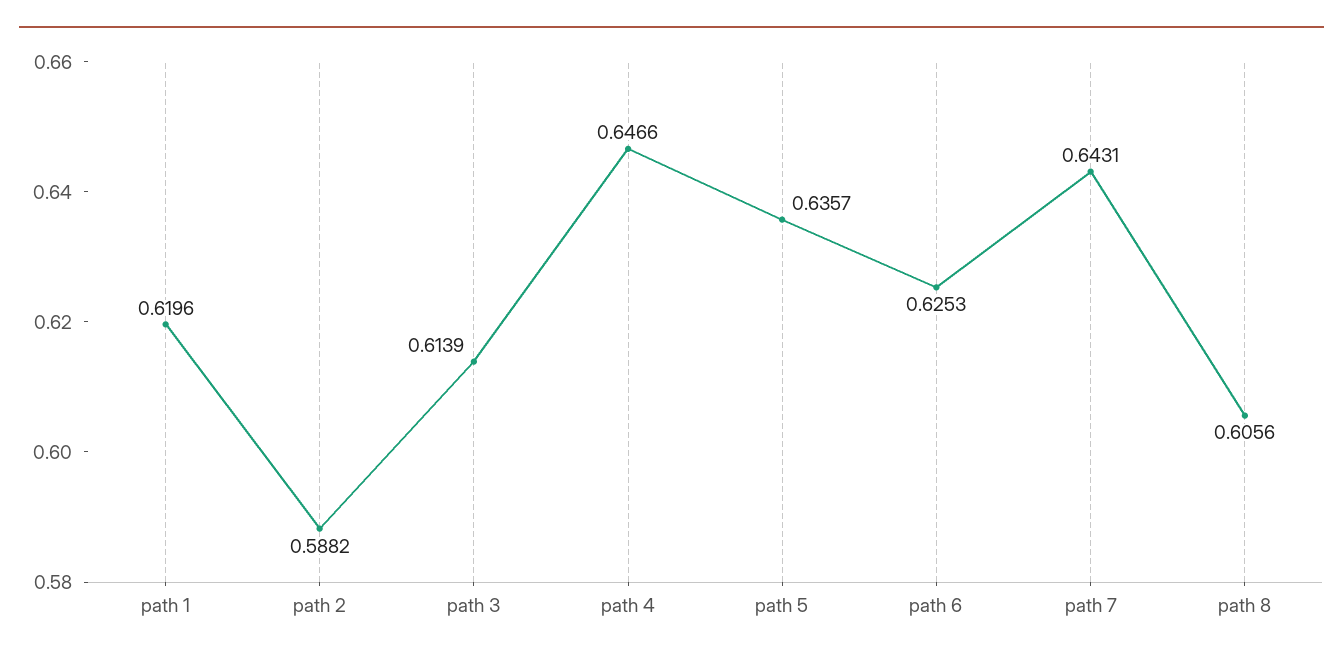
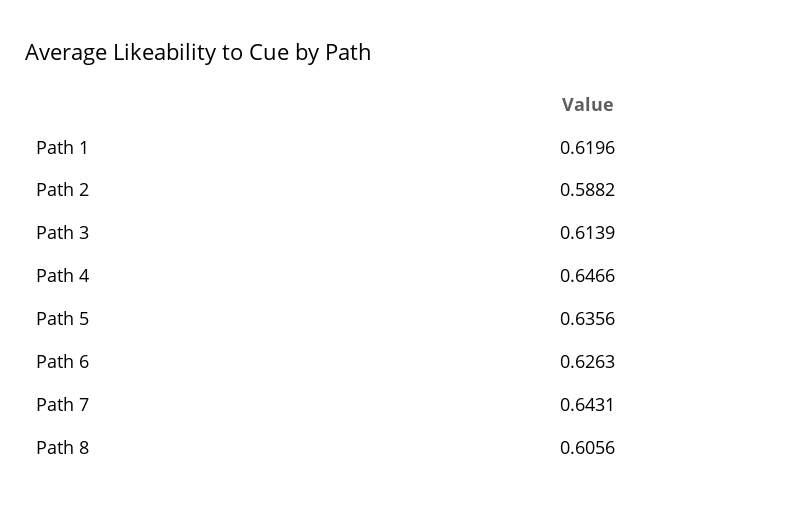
  {
    "path 1": 0.6196,
    "path 2": 0.5882,
    "path 3": 0.6139,
    "path 4": 0.6466,
-   "path 5": 0.6357,
+   "path 5": 0.6356,
-   "path 6": 0.6253,
+   "path 6": 0.6263,
    "path 7": 0.6431,
    "path 8": 0.6056
  }

